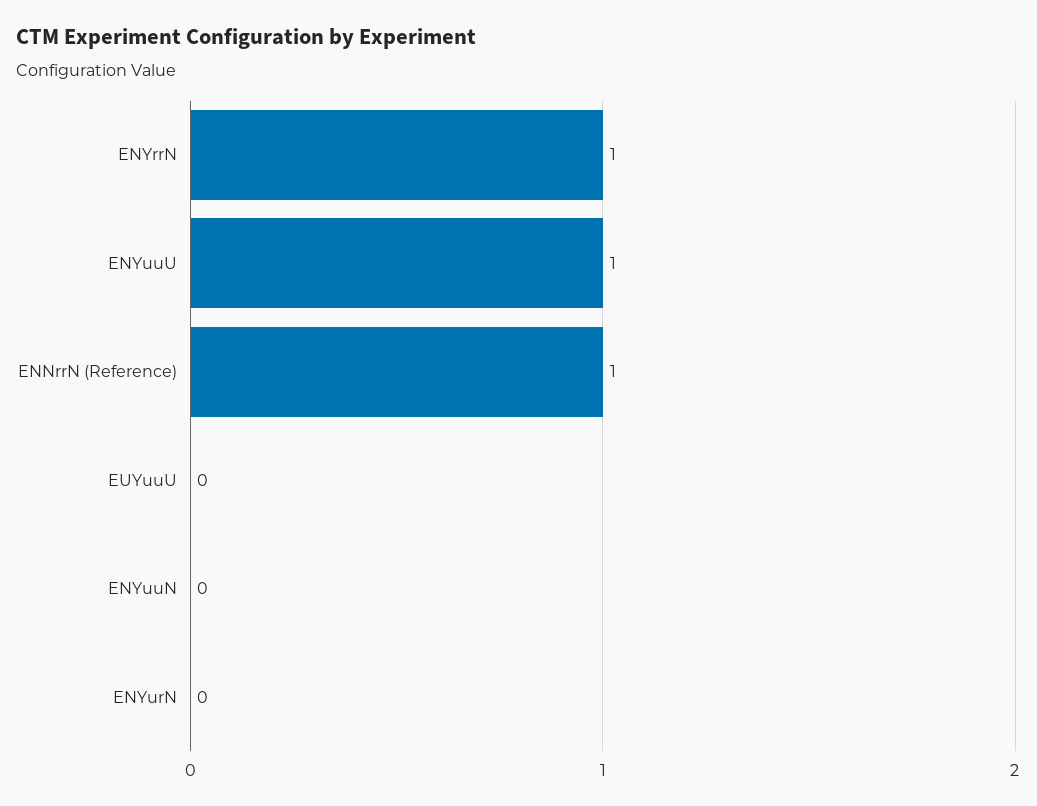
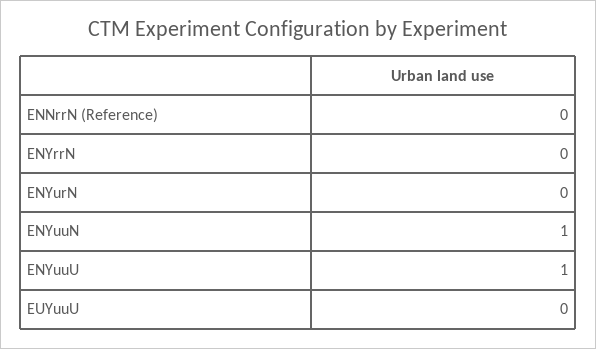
  {
-   "ENYrrN": 1,
+   "ENYrrN": 0,
    "ENYuuU": 1,
-   "ENNrrN (Reference)": 1,
+   "ENNrrN (Reference)": 0,
    "EUYuuU": 0,
-   "ENYuuN": 0,
+   "ENYuuN": 1,
    "ENYurN": 0
  }

